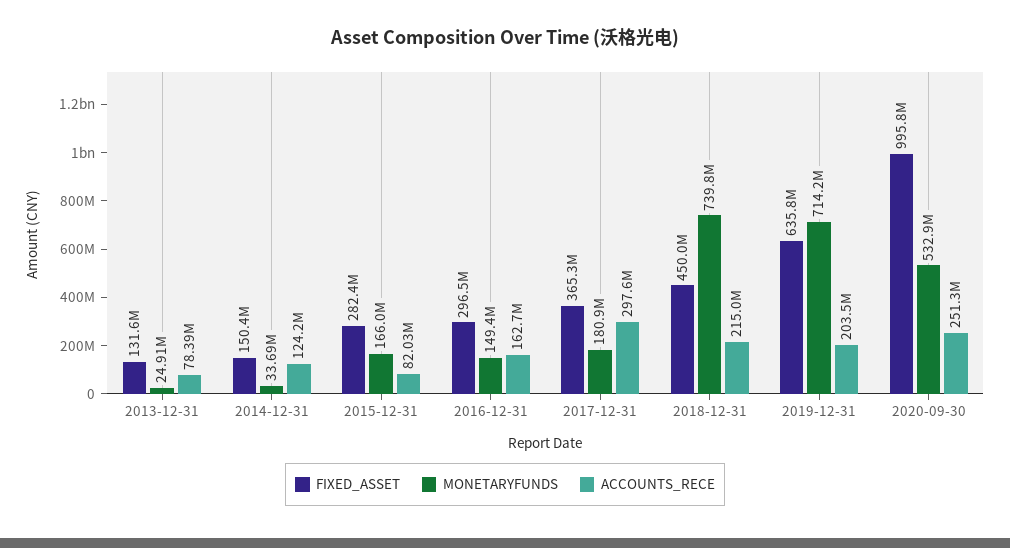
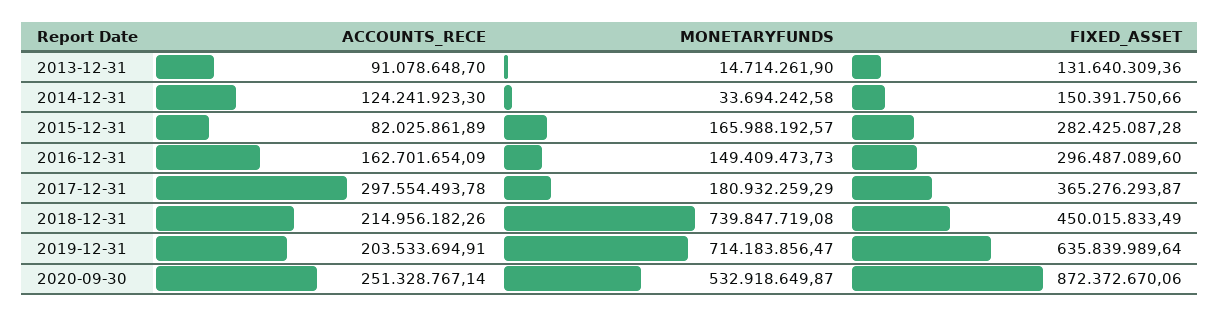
  {
    "FIXED_ASSET": {
      "2013-12-31": 131640309.36,
      "2014-12-31": 150391750.66,
      "2015-12-31": 282425087.28,
      "2016-12-31": 296487089.6,
      "2017-12-31": 365276293.87,
      "2018-12-31": 450015833.49,
      "2019-12-31": 635839989.64,
-     "2020-09-30": 995800000
+     "2020-09-30": 872372670.06
    },
    "MONETARYFUNDS": {
-     "2013-12-31": 24910000,
+     "2013-12-31": 14714261.9,
      "2014-12-31": 33694242.58,
      "2015-12-31": 165988192.57,
      "2016-12-31": 149409473.73,
      "2017-12-31": 180932259.29,
      "2018-12-31": 739847719.08,
      "2019-12-31": 714183856.47,
      "2020-09-30": 532918649.87
    },
    "ACCOUNTS_RECE": {
-     "2013-12-31": 78390000,
+     "2013-12-31": 91078648.7,
      "2014-12-31": 124241923.3,
      "2015-12-31": 82025861.89,
      "2016-12-31": 162701654.09,
      "2017-12-31": 297554493.78,
      "2018-12-31": 214956182.26,
      "2019-12-31": 203533694.91,
      "2020-09-30": 251328767.14
    }
  }

